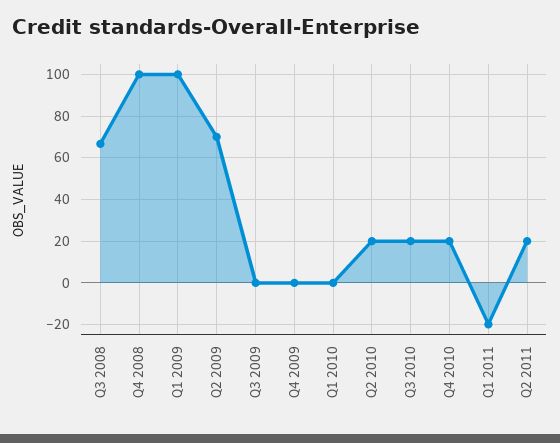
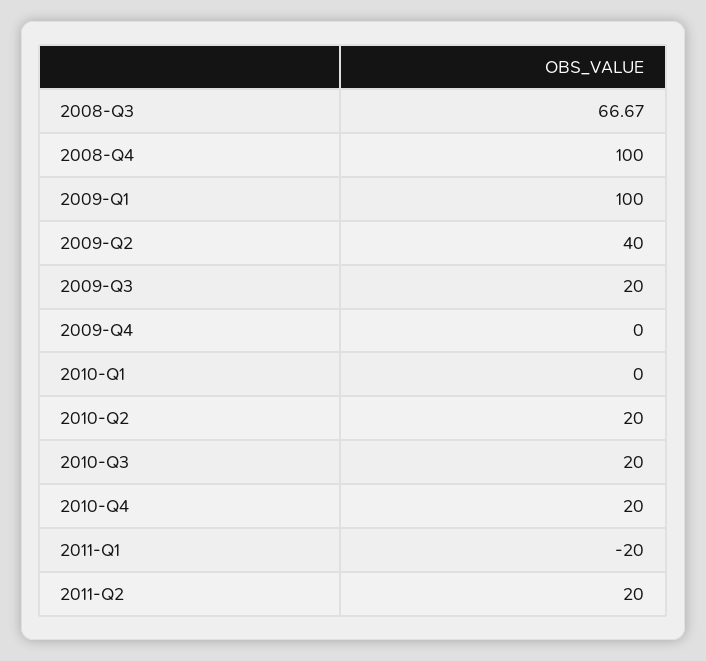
  {
    "Q3 2008": 66.67,
    "Q4 2008": 100,
    "Q1 2009": 100,
-   "Q2 2009": 70,
+   "Q2 2009": 40,
-   "Q3 2009": 0,
+   "Q3 2009": 20,
    "Q4 2009": 0,
    "Q1 2010": 0,
    "Q2 2010": 20,
    "Q3 2010": 20,
    "Q4 2010": 20,
    "Q1 2011": -20,
    "Q2 2011": 20
  }

